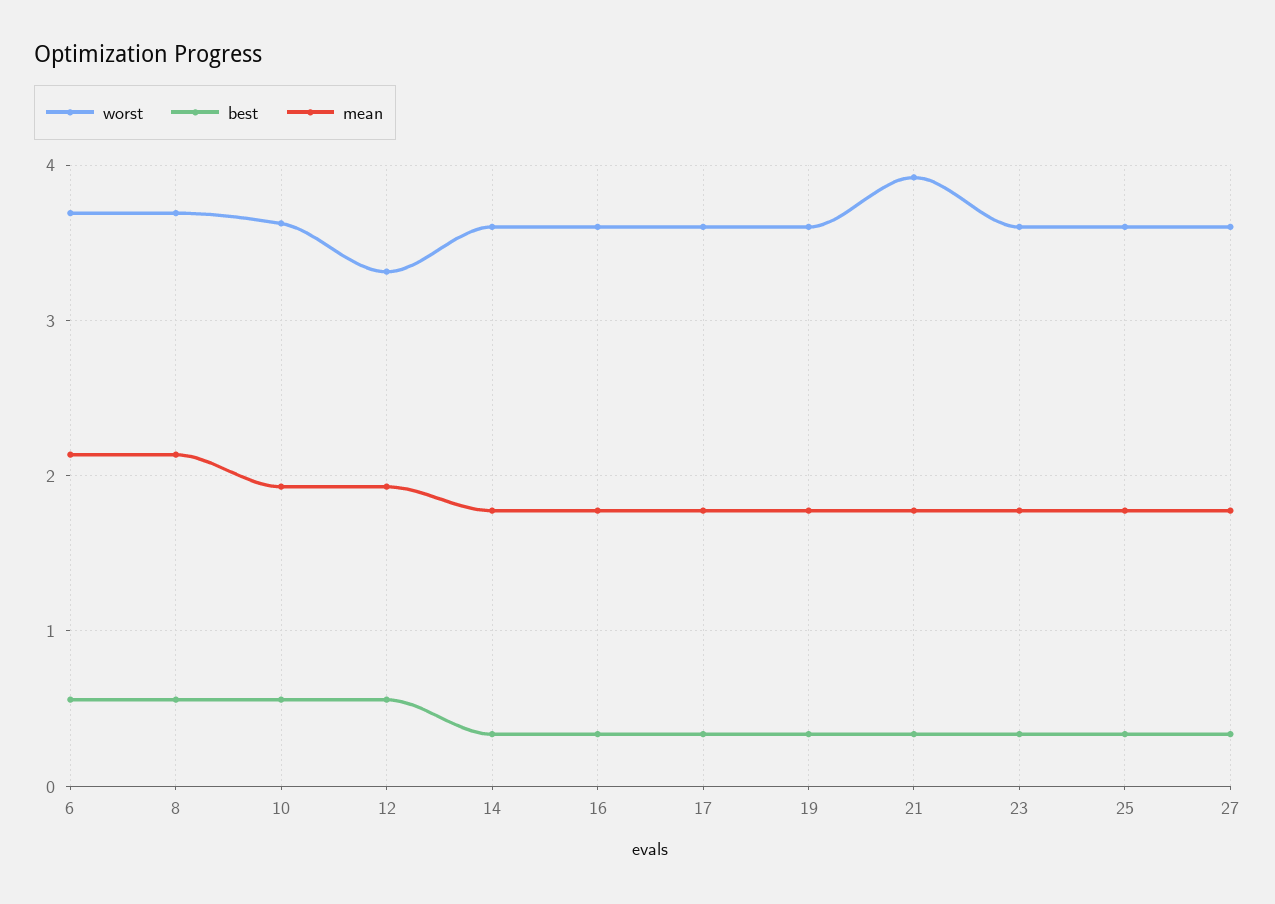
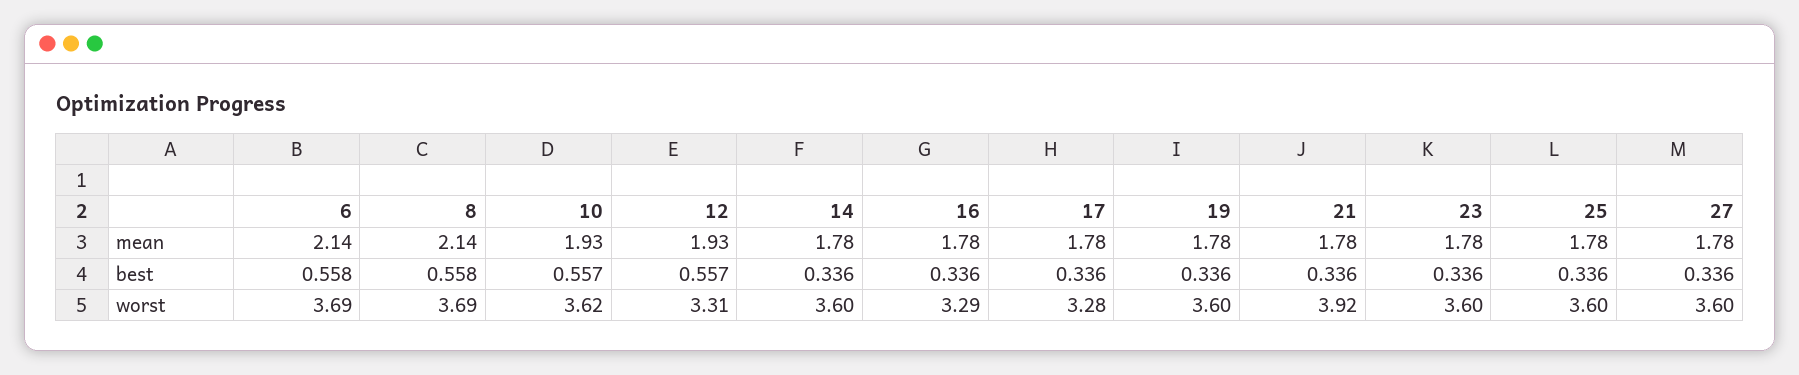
  {
    "worst": {
      "6": 3.69,
      "8": 3.69,
      "10": 3.62,
      "12": 3.31,
      "14": 3.6,
-     "16": 3.6,
+     "16": 3.29,
-     "17": 3.6,
+     "17": 3.28,
      "19": 3.6,
      "21": 3.92,
      "23": 3.6,
      "25": 3.6,
      "27": 3.6
    },
    "best": {
      "6": 0.558,
      "8": 0.558,
      "10": 0.557,
      "12": 0.557,
      "14": 0.336,
      "16": 0.336,
      "17": 0.336,
      "19": 0.336,
      "21": 0.336,
      "23": 0.336,
      "25": 0.336,
      "27": 0.336
    },
    "mean": {
      "6": 2.14,
      "8": 2.14,
      "10": 1.93,
      "12": 1.93,
      "14": 1.78,
      "16": 1.78,
      "17": 1.78,
      "19": 1.78,
      "21": 1.78,
      "23": 1.78,
      "25": 1.78,
      "27": 1.78
    }
  }

